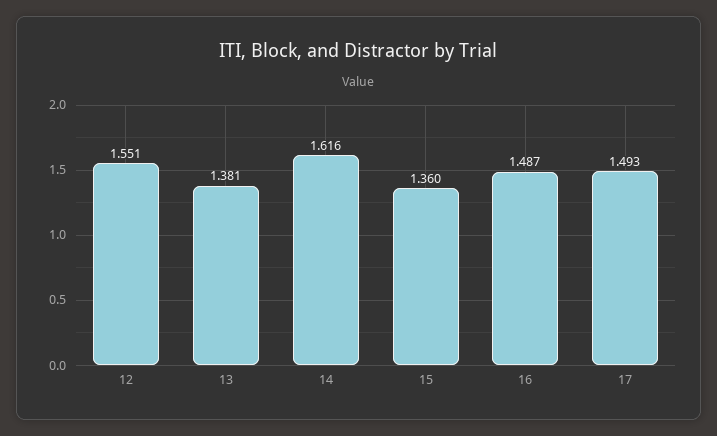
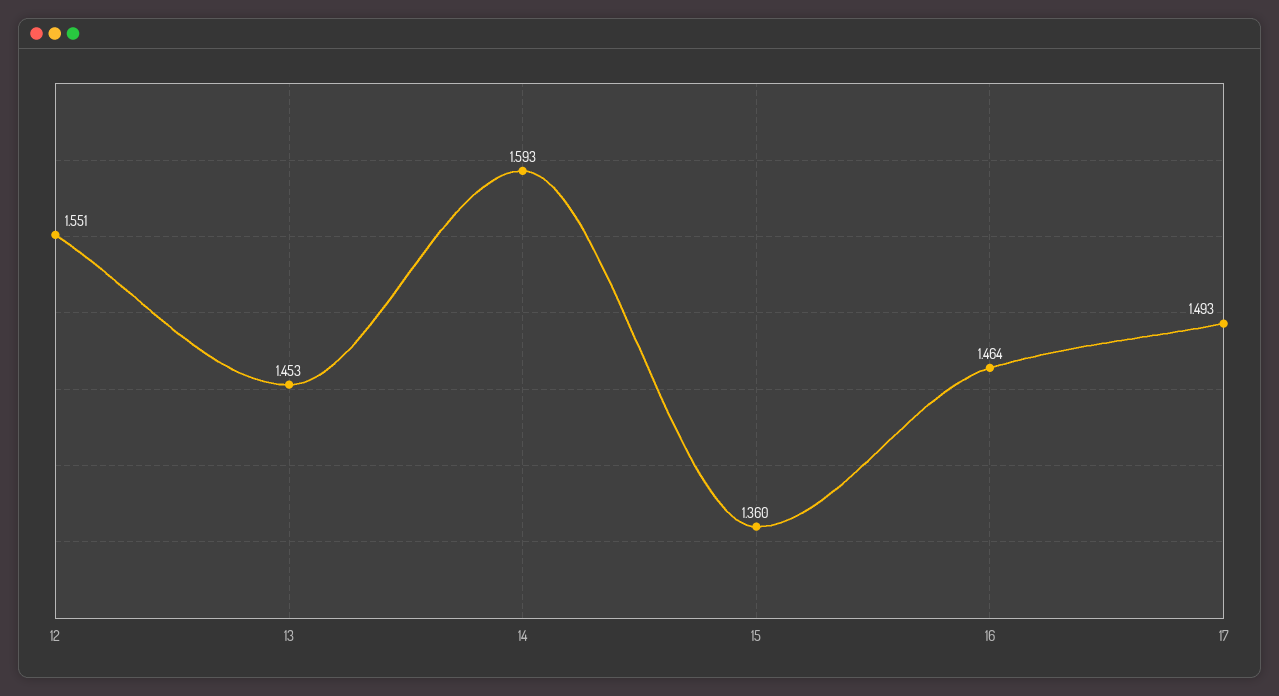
  {
    "12": 1.551,
-   "13": 1.381,
+   "13": 1.453,
-   "14": 1.616,
+   "14": 1.593,
    "15": 1.36,
-   "16": 1.487,
+   "16": 1.464,
    "17": 1.493
  }

